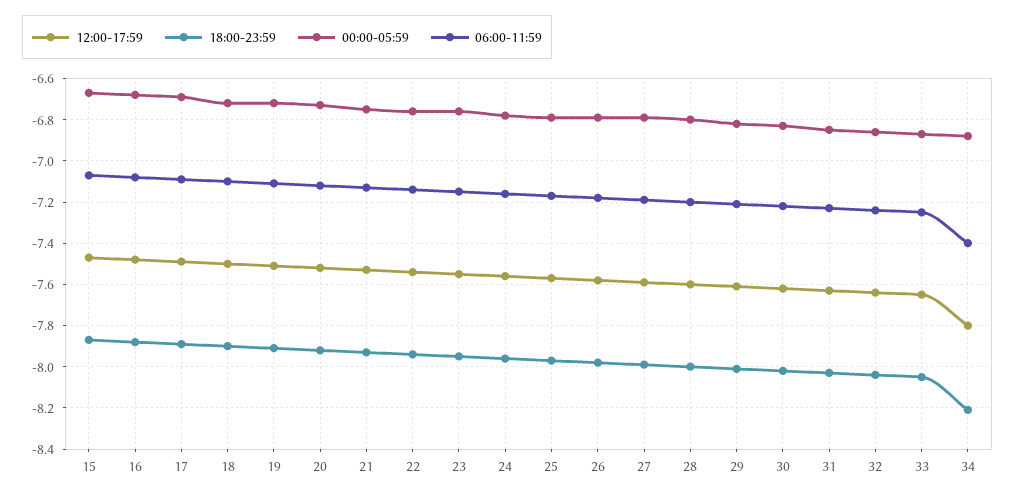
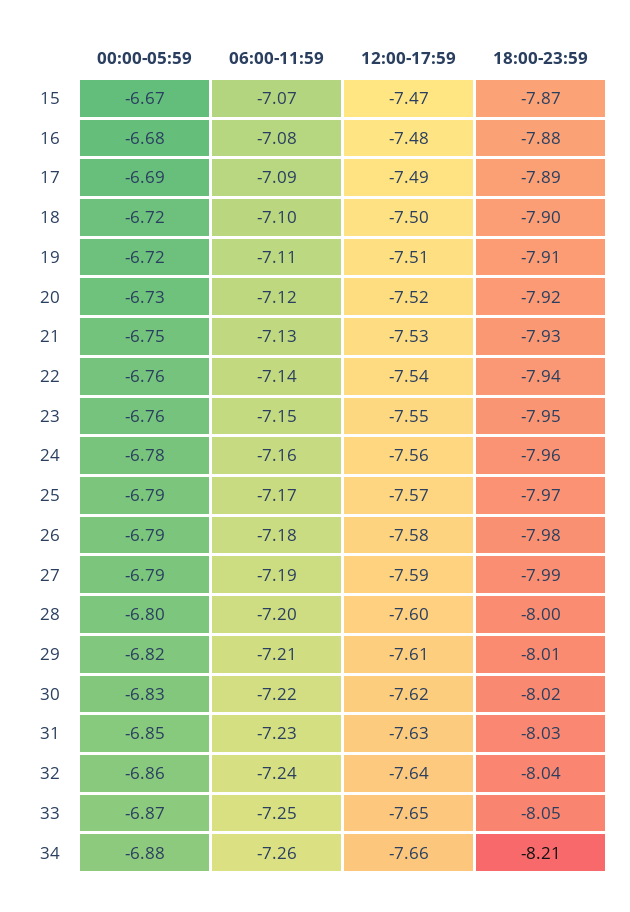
  {
    "12:00-17:59": {
      "15": -7.47,
      "16": -7.48,
      "17": -7.49,
      "18": -7.5,
      "19": -7.51,
      "20": -7.52,
      "21": -7.53,
      "22": -7.54,
      "23": -7.55,
      "24": -7.56,
      "25": -7.57,
      "26": -7.58,
      "27": -7.59,
      "28": -7.6,
      "29": -7.61,
      "30": -7.62,
      "31": -7.63,
      "32": -7.64,
      "33": -7.65,
-     "34": -7.8
+     "34": -7.66
    },
    "18:00-23:59": {
      "15": -7.87,
      "16": -7.88,
      "17": -7.89,
      "18": -7.9,
      "19": -7.91,
      "20": -7.92,
      "21": -7.93,
      "22": -7.94,
      "23": -7.95,
      "24": -7.96,
      "25": -7.97,
      "26": -7.98,
      "27": -7.99,
      "28": -8,
      "29": -8.01,
      "30": -8.02,
      "31": -8.03,
      "32": -8.04,
      "33": -8.05,
      "34": -8.21
    },
    "00:00-05:59": {
      "15": -6.67,
      "16": -6.68,
      "17": -6.69,
      "18": -6.72,
      "19": -6.72,
      "20": -6.73,
      "21": -6.75,
      "22": -6.76,
      "23": -6.76,
      "24": -6.78,
      "25": -6.79,
      "26": -6.79,
      "27": -6.79,
      "28": -6.8,
      "29": -6.82,
      "30": -6.83,
      "31": -6.85,
      "32": -6.86,
      "33": -6.87,
      "34": -6.88
    },
    "06:00-11:59": {
      "15": -7.07,
      "16": -7.08,
      "17": -7.09,
      "18": -7.1,
      "19": -7.11,
      "20": -7.12,
      "21": -7.13,
      "22": -7.14,
      "23": -7.15,
      "24": -7.16,
      "25": -7.17,
      "26": -7.18,
      "27": -7.19,
      "28": -7.2,
      "29": -7.21,
      "30": -7.22,
      "31": -7.23,
      "32": -7.24,
      "33": -7.25,
-     "34": -7.4
+     "34": -7.26
    }
  }

